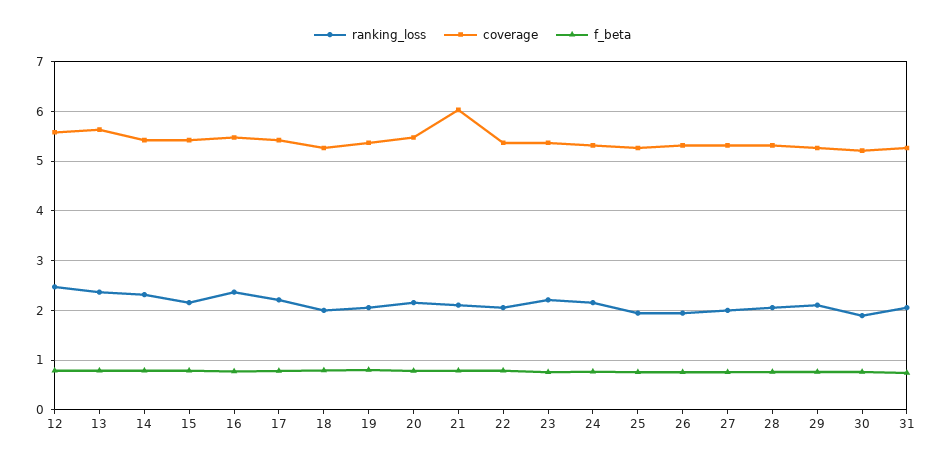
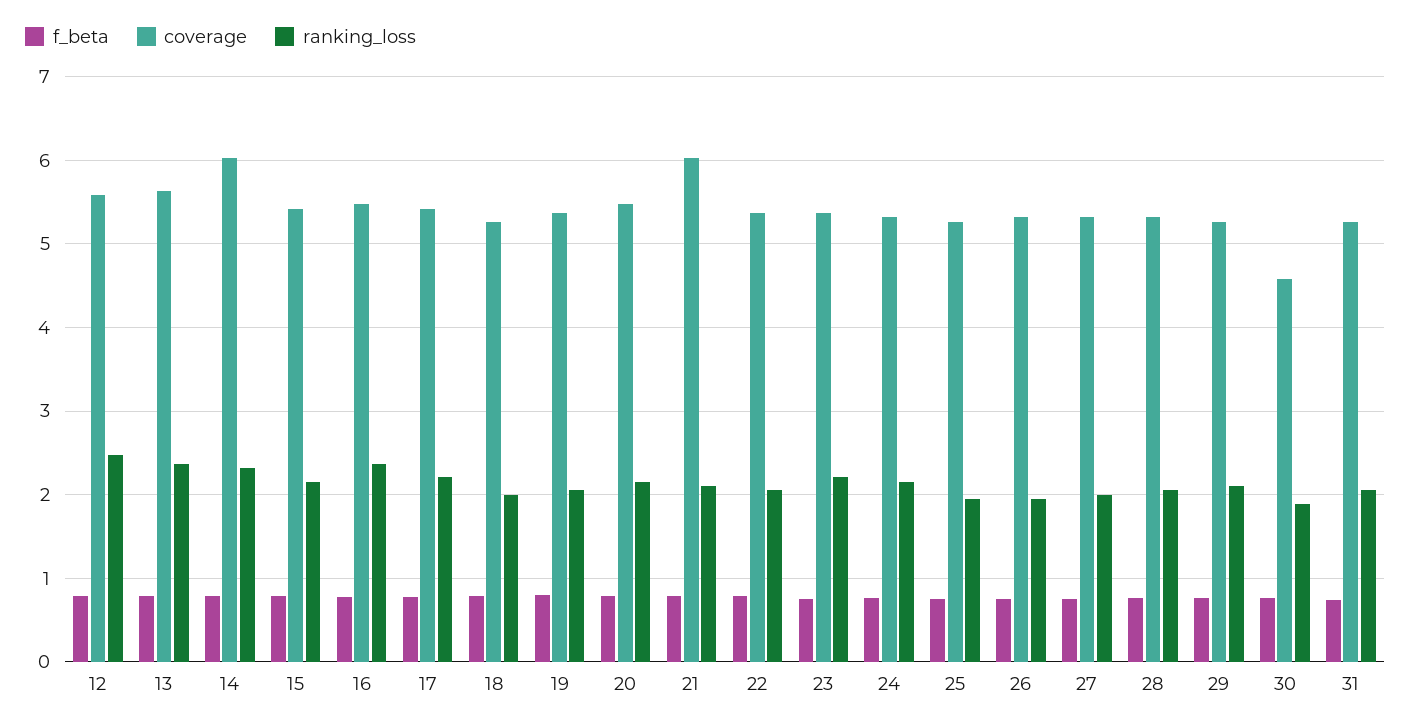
  {
    "ranking_loss": {
      "12": 2.5,
      "13": 2.4,
      "14": 2.3,
      "15": 2.2,
      "16": 2.4,
      "17": 2.2,
      "18": 2,
      "19": 2.1,
      "20": 2.2,
      "21": 2.1,
      "22": 2.1,
      "23": 2.2,
      "24": 2.2,
      "25": 1.9,
      "26": 1.9,
      "27": 2,
      "28": 2.1,
      "29": 2.1,
      "30": 1.9,
      "31": 2.1
    },
    "coverage": {
      "12": 5.6,
      "13": 5.6,
-     "14": 5.4,
+     "14": 6,
      "15": 5.4,
      "16": 5.5,
      "17": 5.4,
      "18": 5.3,
      "19": 5.4,
      "20": 5.5,
      "21": 6,
      "22": 5.4,
      "23": 5.4,
      "24": 5.3,
      "25": 5.3,
      "26": 5.3,
      "27": 5.3,
      "28": 5.3,
      "29": 5.3,
-     "30": 5.2,
+     "30": 4.6,
      "31": 5.3
    },
    "f_beta": {
      "12": 0.8,
      "13": 0.8,
      "14": 0.8,
      "15": 0.8,
      "16": 0.8,
      "17": 0.8,
      "18": 0.8,
      "19": 0.8,
      "20": 0.8,
      "21": 0.8,
      "22": 0.8,
      "23": 0.8,
      "24": 0.8,
      "25": 0.8,
      "26": 0.8,
      "27": 0.8,
      "28": 0.8,
      "29": 0.8,
      "30": 0.8,
      "31": 0.7
    }
  }

